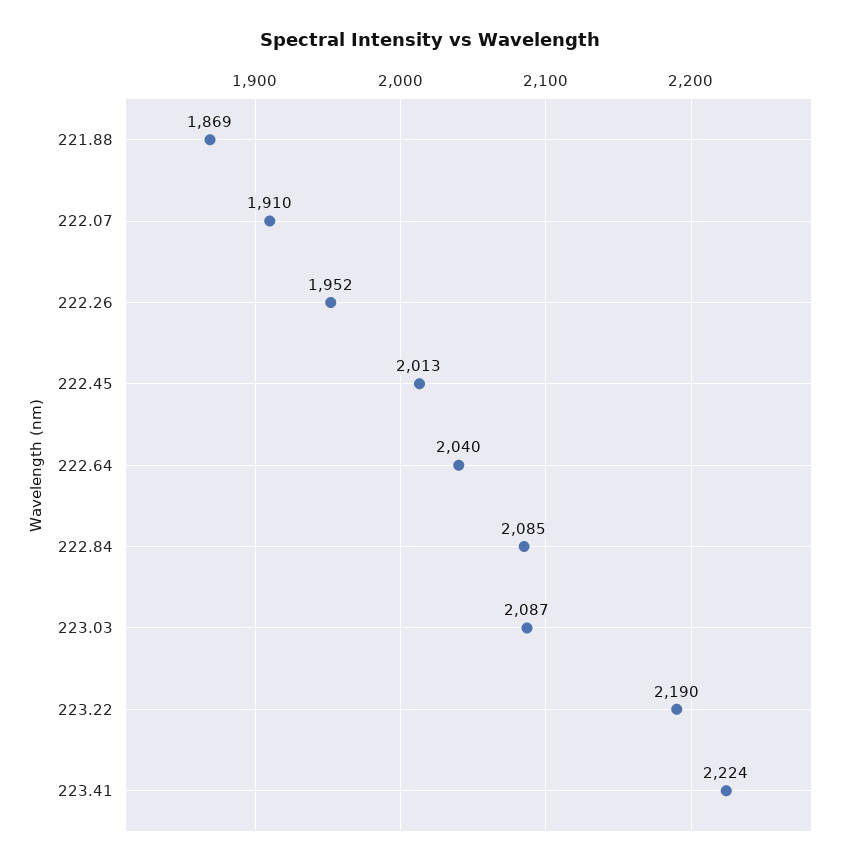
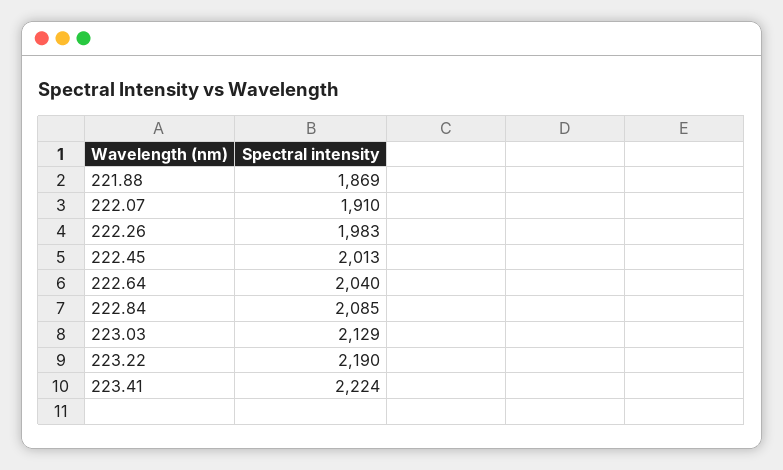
  {
    "221.88": 1869,
    "222.07": 1910,
-   "222.26": 1952,
+   "222.26": 1983,
    "222.45": 2013,
    "222.64": 2040,
    "222.84": 2085,
-   "223.03": 2087,
+   "223.03": 2129,
    "223.22": 2190,
    "223.41": 2224
  }

